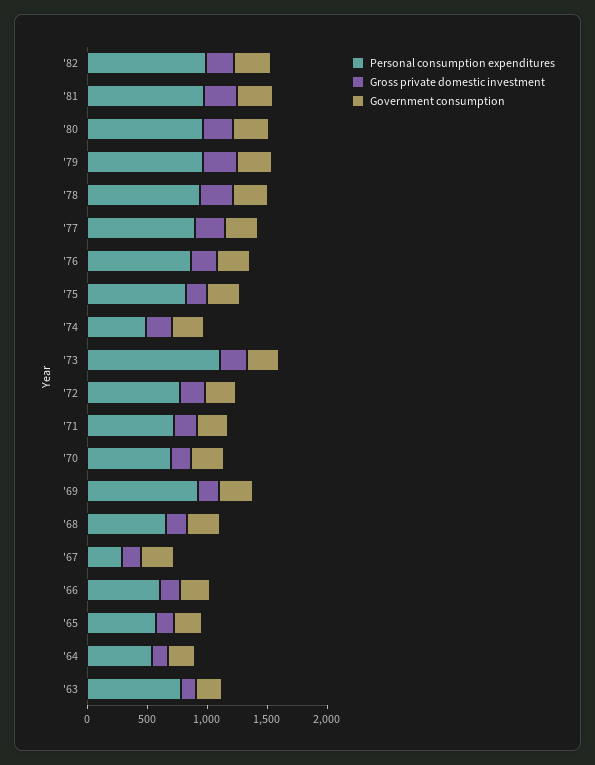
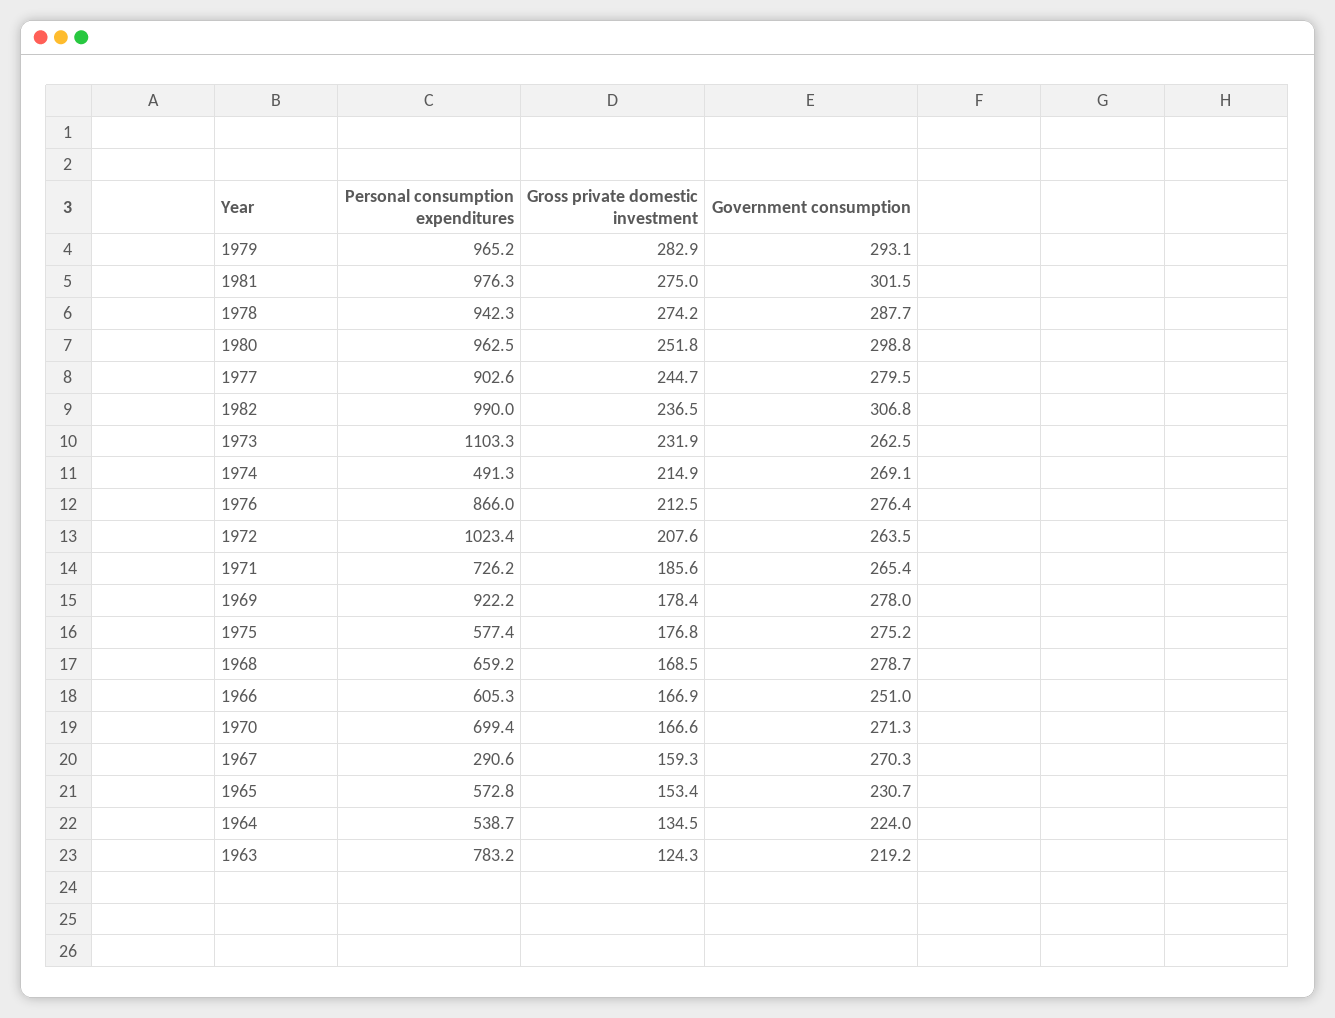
  {
    "Personal consumption expenditures": {
      "'82": 990,
      "'81": 976.3,
      "'80": 962.5,
      "'79": 965.2,
      "'78": 942.3,
      "'77": 902.6,
      "'76": 866,
-     "'75": 800,
+     "'75": 577.4,
      "'74": 491.3,
      "'73": 1103.3,
-     "'72": 800,
+     "'72": 1023.4,
      "'71": 726.2,
      "'70": 699.4,
      "'69": 922.2,
      "'68": 659.2,
      "'67": 290.6,
      "'66": 605.3,
      "'65": 572.8,
      "'64": 538.7,
      "'63": 783.2
    },
    "Gross private domestic investment": {
      "'82": 236.5,
      "'81": 275,
      "'80": 251.8,
      "'79": 282.9,
      "'78": 274.2,
      "'77": 244.7,
      "'76": 212.5,
      "'75": 176.8,
      "'74": 214.9,
      "'73": 231.9,
      "'72": 207.6,
      "'71": 185.6,
      "'70": 166.6,
      "'69": 178.4,
      "'68": 168.5,
      "'67": 159.3,
      "'66": 166.9,
      "'65": 153.4,
      "'64": 134.5,
      "'63": 124.3
    },
    "Government consumption": {
      "'82": 306.8,
      "'81": 301.5,
      "'80": 298.8,
      "'79": 293.1,
      "'78": 287.7,
      "'77": 279.5,
      "'76": 276.4,
      "'75": 275.2,
      "'74": 269.1,
      "'73": 262.5,
      "'72": 263.5,
      "'71": 265.4,
      "'70": 271.3,
      "'69": 278,
      "'68": 278.7,
      "'67": 270.3,
      "'66": 251,
      "'65": 230.7,
      "'64": 224,
      "'63": 219.2
    }
  }

